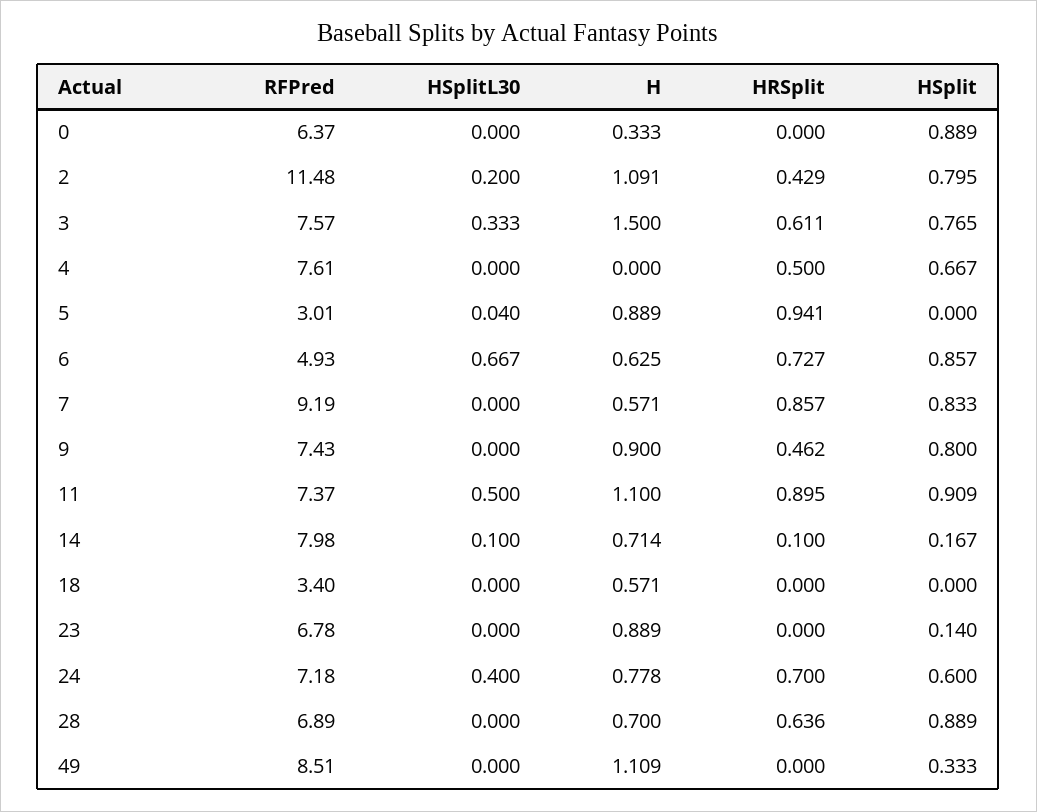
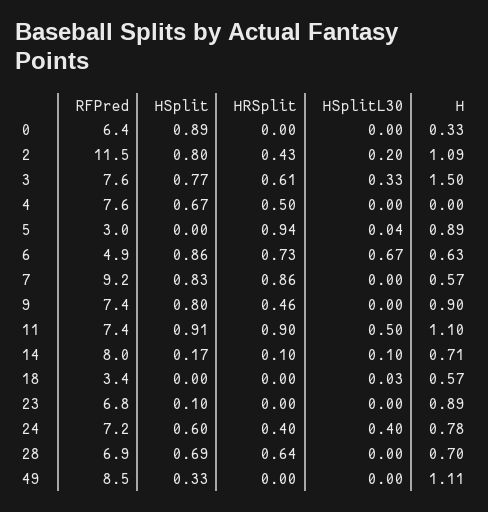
  {
    "RFPred": {
      "0": 6.37,
      "2": 11.48,
      "3": 7.57,
      "4": 7.61,
      "5": 3.01,
      "6": 4.93,
      "7": 9.19,
      "9": 7.43,
      "11": 7.37,
      "14": 7.98,
      "18": 3.4,
      "23": 6.78,
      "24": 7.18,
      "28": 6.89,
      "49": 8.51
    },
    "HSplitL30": {
      "0": 0,
      "2": 0.2,
      "3": 0.333,
      "4": 0,
      "5": 0.04,
      "6": 0.667,
      "7": 0,
      "9": 0,
      "11": 0.5,
      "14": 0.1,
-     "18": 0,
+     "18": 0.03,
      "23": 0,
      "24": 0.4,
      "28": 0,
      "49": 0
    },
    "H": {
      "0": 0.333,
      "2": 1.091,
      "3": 1.5,
      "4": 0,
      "5": 0.889,
      "6": 0.625,
      "7": 0.571,
      "9": 0.9,
      "11": 1.1,
      "14": 0.714,
      "18": 0.571,
      "23": 0.889,
      "24": 0.778,
      "28": 0.7,
      "49": 1.109
    },
    "HRSplit": {
      "0": 0,
      "2": 0.429,
      "3": 0.611,
      "4": 0.5,
      "5": 0.941,
      "6": 0.727,
      "7": 0.857,
      "9": 0.462,
      "11": 0.895,
      "14": 0.1,
      "18": 0,
      "23": 0,
-     "24": 0.7,
+     "24": 0.4,
      "28": 0.636,
      "49": 0
    },
    "HSplit": {
      "0": 0.889,
      "2": 0.795,
      "3": 0.765,
      "4": 0.667,
      "5": 0,
      "6": 0.857,
      "7": 0.833,
      "9": 0.8,
      "11": 0.909,
      "14": 0.167,
      "18": 0,
-     "23": 0.14,
+     "23": 0.1,
      "24": 0.6,
-     "28": 0.889,
+     "28": 0.69,
      "49": 0.333
    }
  }

